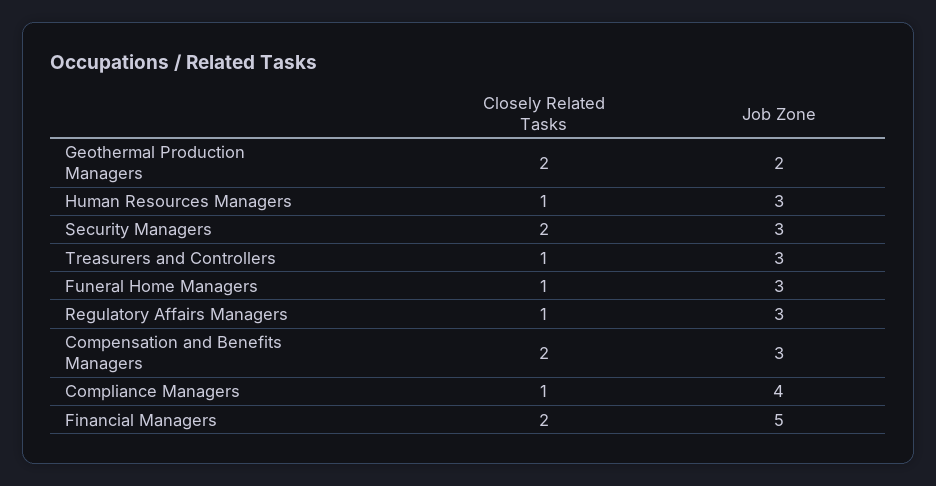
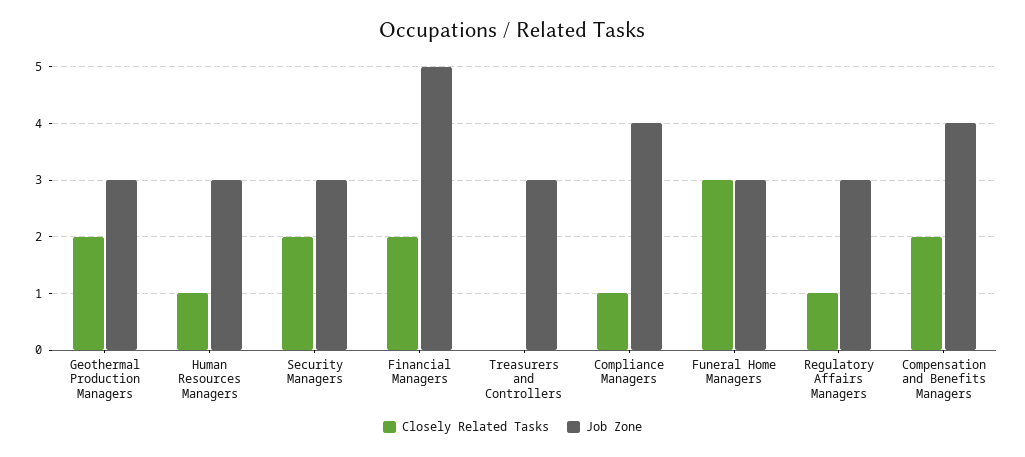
  {
    "Closely Related Tasks": {
      "Geothermal Production Managers": 2,
      "Human Resources Managers": 1,
      "Security Managers": 2,
-     "Treasurers and Controllers": 1,
+     "Treasurers and Controllers": 0,
-     "Funeral Home Managers": 1,
+     "Funeral Home Managers": 3,
      "Regulatory Affairs Managers": 1,
      "Compensation and Benefits Managers": 2,
      "Compliance Managers": 1,
      "Financial Managers": 2
    },
    "Job Zone": {
-     "Geothermal Production Managers": 2,
+     "Geothermal Production Managers": 3,
      "Human Resources Managers": 3,
      "Security Managers": 3,
      "Treasurers and Controllers": 3,
      "Funeral Home Managers": 3,
      "Regulatory Affairs Managers": 3,
-     "Compensation and Benefits Managers": 3,
+     "Compensation and Benefits Managers": 4,
      "Compliance Managers": 4,
      "Financial Managers": 5
    }
  }

